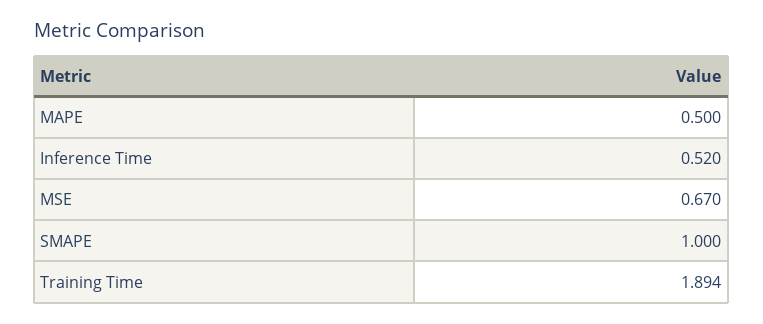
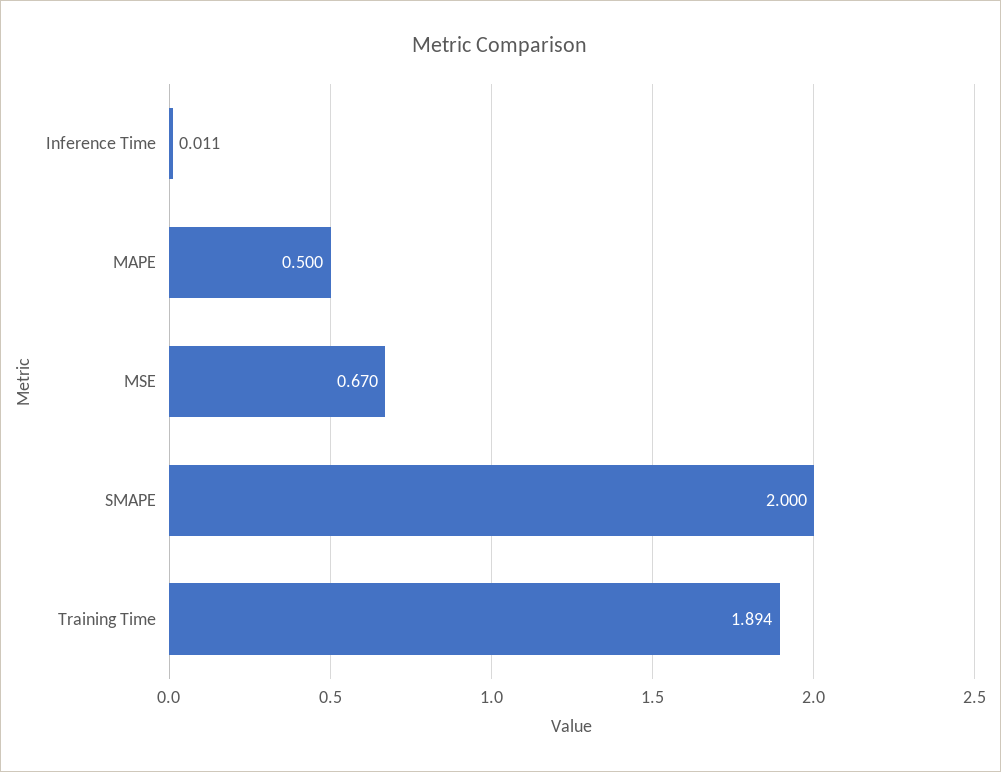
  {
    "MAPE": 0.5,
-   "Inference Time": 0.52,
+   "Inference Time": 0.011,
    "MSE": 0.67,
-   "SMAPE": 1,
+   "SMAPE": 2,
    "Training Time": 1.894
  }

